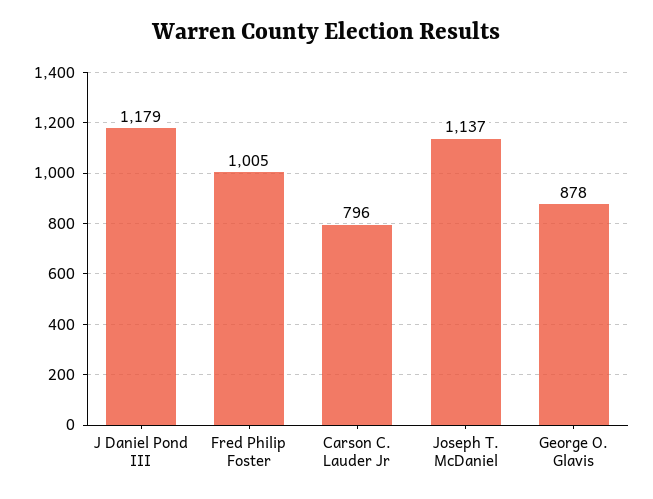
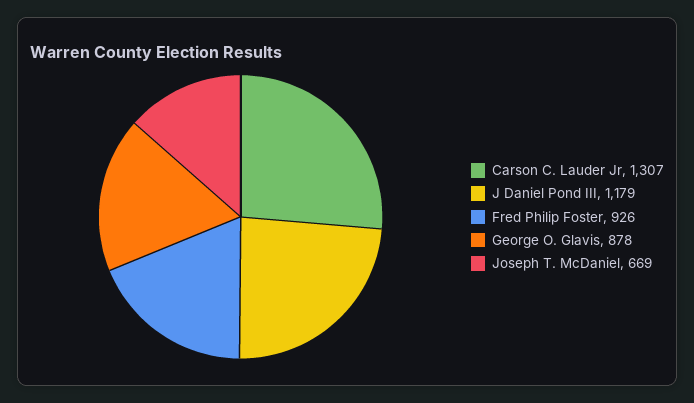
  {
    "J Daniel Pond III": 1179,
-   "Fred Philip Foster": 1005,
+   "Fred Philip Foster": 926,
-   "Carson C. Lauder Jr": 796,
+   "Carson C. Lauder Jr": 1307,
-   "Joseph T. McDaniel": 1137,
+   "Joseph T. McDaniel": 669,
    "George O. Glavis": 878
  }

